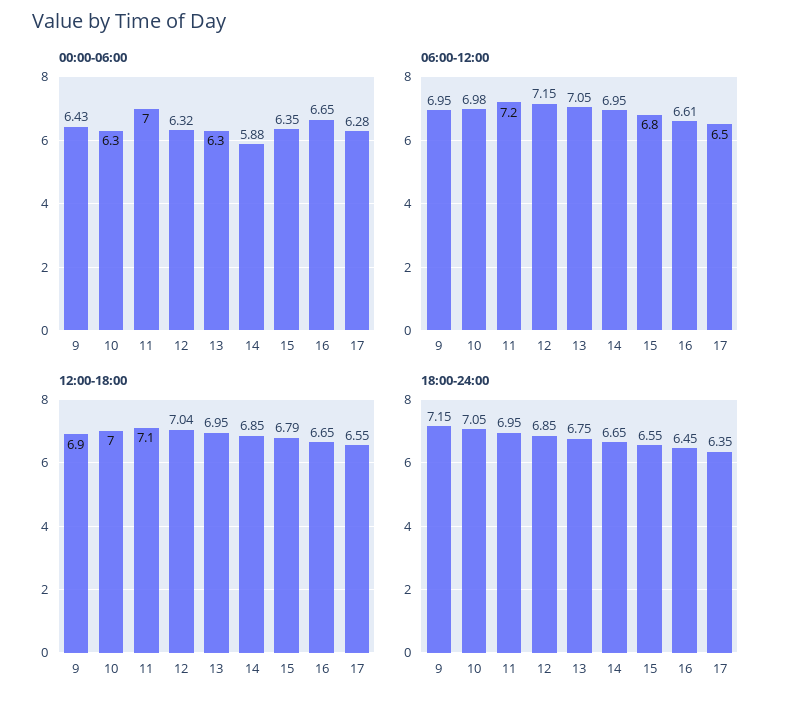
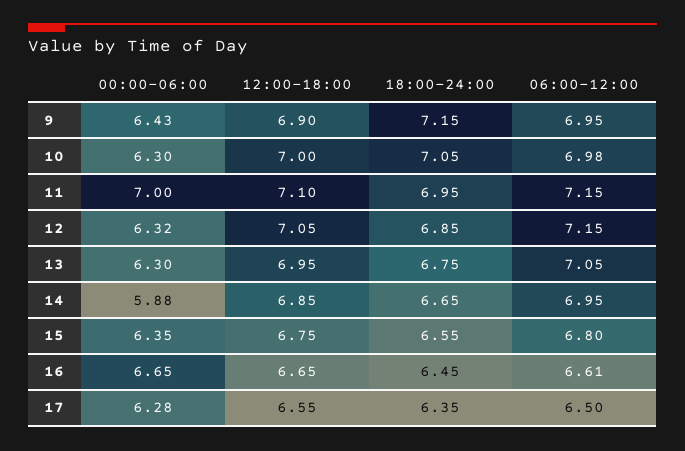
  {
    "00:00-06:00": {
      "9": 6.43,
      "10": 6.3,
      "11": 7,
      "12": 6.32,
      "13": 6.3,
      "14": 5.88,
      "15": 6.35,
      "16": 6.65,
      "17": 6.28
    },
    "06:00-12:00": {
      "9": 6.95,
      "10": 6.98,
-     "11": 7.2,
+     "11": 7.15,
      "12": 7.15,
      "13": 7.05,
      "14": 6.95,
      "15": 6.8,
      "16": 6.61,
      "17": 6.5
    },
    "12:00-18:00": {
      "9": 6.9,
      "10": 7,
      "11": 7.1,
-     "12": 7.04,
+     "12": 7.05,
      "13": 6.95,
      "14": 6.85,
-     "15": 6.79,
+     "15": 6.75,
      "16": 6.65,
      "17": 6.55
    },
    "18:00-24:00": {
      "9": 7.15,
      "10": 7.05,
      "11": 6.95,
      "12": 6.85,
      "13": 6.75,
      "14": 6.65,
      "15": 6.55,
      "16": 6.45,
      "17": 6.35
    }
  }

